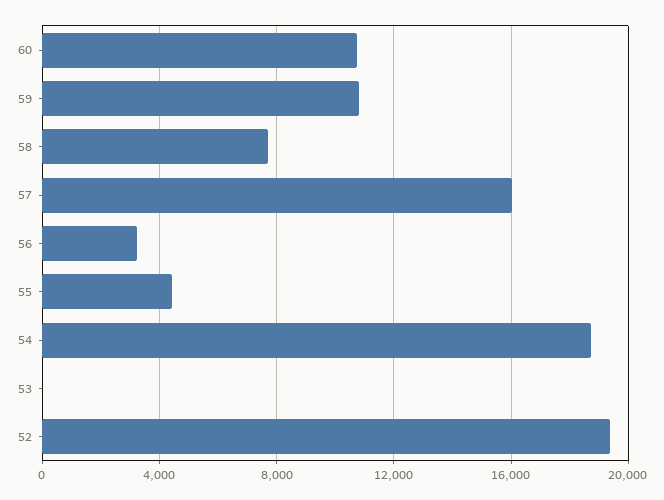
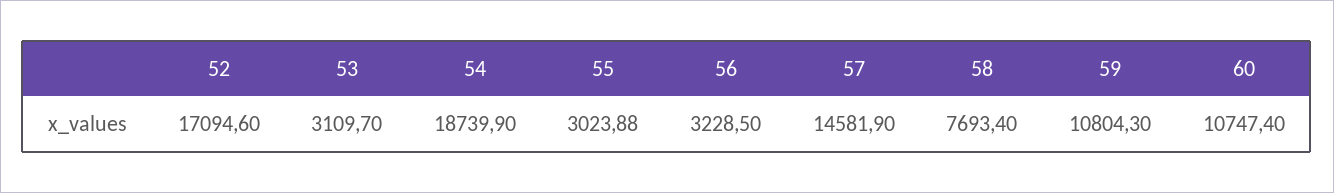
  {
    "60": 10747.4,
    "59": 10804.3,
    "58": 7693.4,
-   "57": 16000,
+   "57": 14581.9,
    "56": 3228.5,
-   "55": 4500,
+   "55": 3023.88,
    "54": 18739.9,
-   "53": 0,
+   "53": 3109.7,
-   "52": 19500
+   "52": 17094.6
  }

